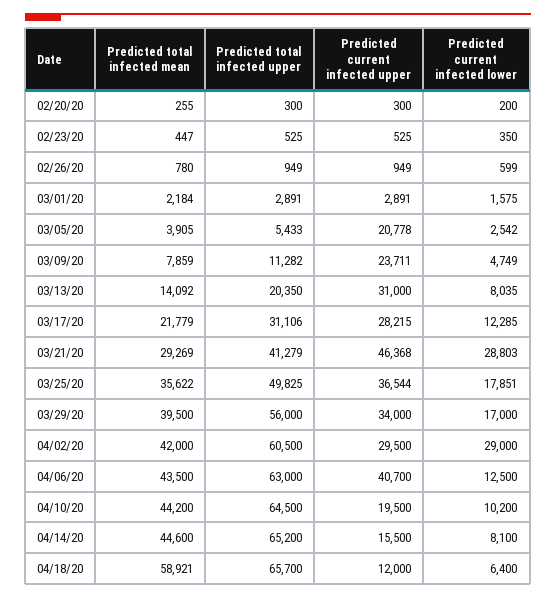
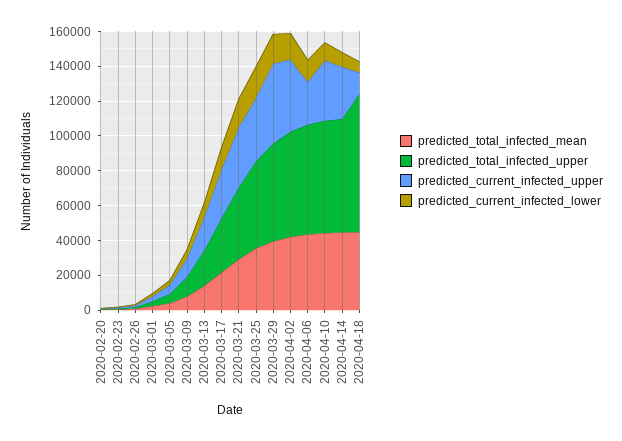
  {
    "Predicted total infected mean": {
      "02/20/20": 255,
      "02/23/20": 447,
      "02/26/20": 780,
      "03/01/20": 2184,
      "03/05/20": 3905,
      "03/09/20": 7859,
      "03/13/20": 14092,
      "03/17/20": 21779,
      "03/21/20": 29269,
      "03/25/20": 35622,
      "03/29/20": 39500,
      "04/02/20": 42000,
      "04/06/20": 43500,
      "04/10/20": 44200,
      "04/14/20": 44600,
-     "04/18/20": 58921
+     "04/18/20": 45000
    },
    "Predicted total infected upper": {
      "02/20/20": 300,
      "02/23/20": 525,
      "02/26/20": 949,
      "03/01/20": 2891,
      "03/05/20": 5433,
      "03/09/20": 11282,
      "03/13/20": 20350,
      "03/17/20": 31106,
      "03/21/20": 41279,
      "03/25/20": 49825,
      "03/29/20": 56000,
      "04/02/20": 60500,
      "04/06/20": 63000,
      "04/10/20": 64500,
      "04/14/20": 65200,
-     "04/18/20": 65700
+     "04/18/20": 80000
    },
    "Predicted current infected upper": {
      "02/20/20": 300,
      "02/23/20": 525,
      "02/26/20": 949,
      "03/01/20": 2891,
-     "03/05/20": 20778,
+     "03/05/20": 5000,
-     "03/09/20": 23711,
+     "03/09/20": 10000,
-     "03/13/20": 31000,
+     "03/13/20": 20000,
      "03/17/20": 28215,
-     "03/21/20": 46368,
+     "03/21/20": 35000,
      "03/25/20": 36544,
-     "03/29/20": 34000,
+     "03/29/20": 45000,
-     "04/02/20": 29500,
+     "04/02/20": 40000,
-     "04/06/20": 40700,
+     "04/06/20": 25000,
-     "04/10/20": 19500,
+     "04/10/20": 35000,
-     "04/14/20": 15500,
+     "04/14/20": 30000,
      "04/18/20": 12000
    },
    "Predicted current infected lower": {
      "02/20/20": 200,
      "02/23/20": 350,
      "02/26/20": 599,
      "03/01/20": 1575,
      "03/05/20": 2542,
      "03/09/20": 4749,
      "03/13/20": 8035,
      "03/17/20": 12285,
-     "03/21/20": 28803,
+     "03/21/20": 15000,
      "03/25/20": 17851,
      "03/29/20": 17000,
-     "04/02/20": 29000,
+     "04/02/20": 15000,
      "04/06/20": 12500,
      "04/10/20": 10200,
      "04/14/20": 8100,
      "04/18/20": 6400
    }
  }

